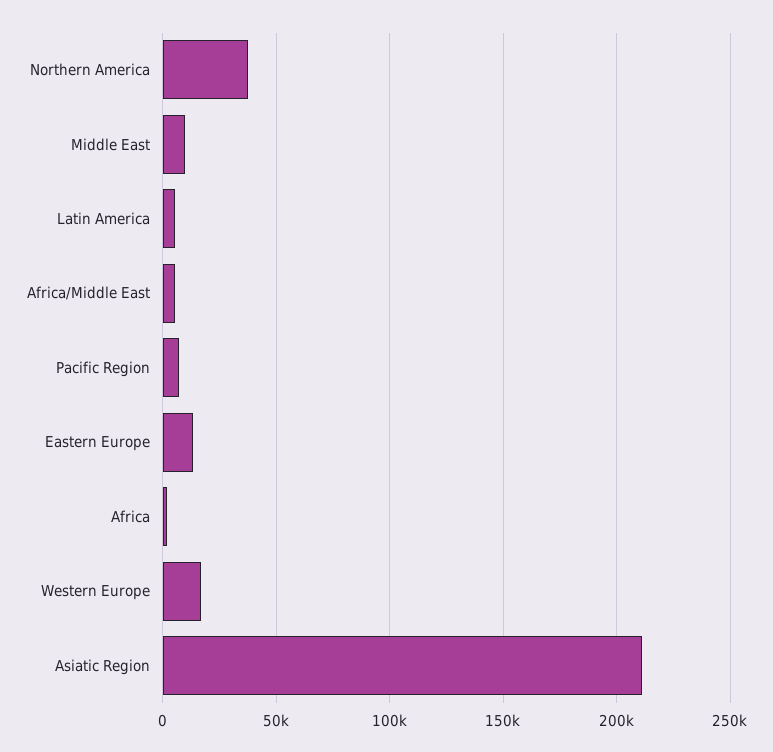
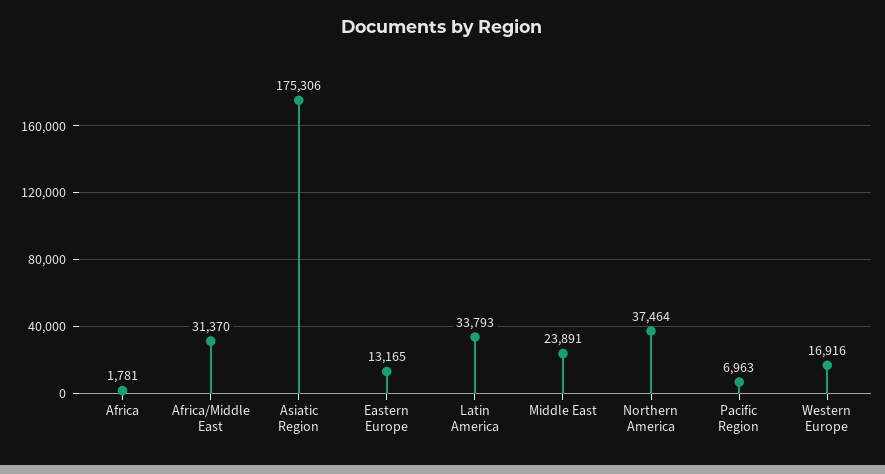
  {
    "Northern America": 37464,
-   "Middle East": 10000,
+   "Middle East": 23891,
-   "Latin America": 5000,
+   "Latin America": 33793,
-   "Africa/Middle East": 5000,
+   "Africa/Middle East": 31370,
    "Pacific Region": 6963,
    "Eastern Europe": 13165,
    "Africa": 1781,
    "Western Europe": 16916,
-   "Asiatic Region": 210000
+   "Asiatic Region": 175306
  }

